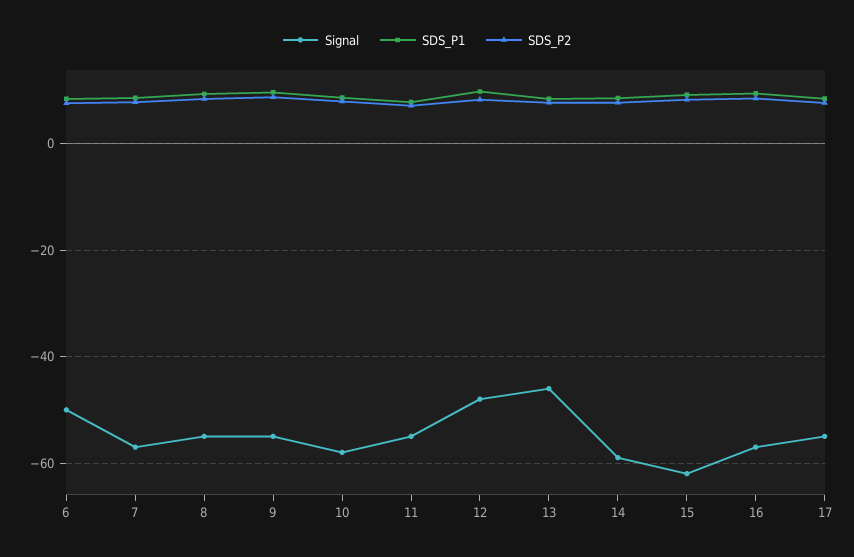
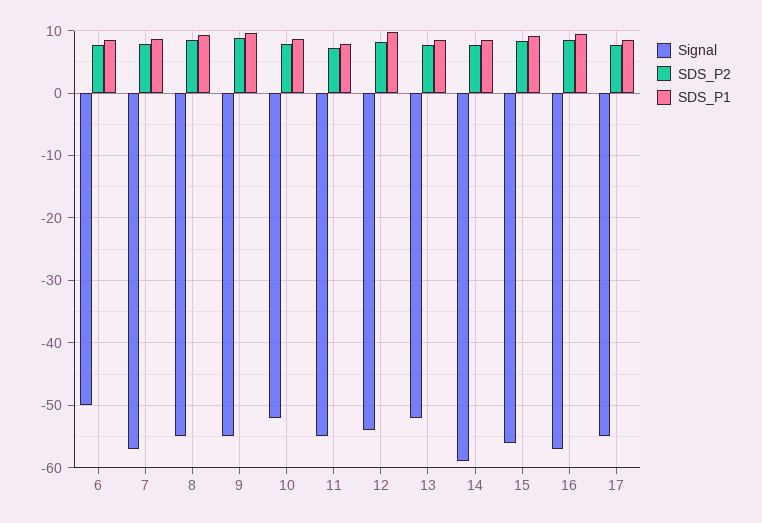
  {
    "Signal": {
      "6": -50,
      "7": -57,
      "8": -55,
      "9": -55,
-     "10": -58,
+     "10": -52,
      "11": -55,
-     "12": -48,
+     "12": -54,
-     "13": -46,
+     "13": -52,
      "14": -59,
-     "15": -62,
+     "15": -56,
      "16": -57,
      "17": -55
    },
    "SDS_P1": {
      "6": 8,
      "7": 9,
      "8": 9,
      "9": 10,
      "10": 9,
      "11": 8,
      "12": 10,
      "13": 8,
      "14": 9,
      "15": 9,
      "16": 9,
      "17": 8
    },
    "SDS_P2": {
      "6": 8,
      "7": 8,
      "8": 8,
      "9": 9,
      "10": 8,
      "11": 7,
      "12": 8,
      "13": 8,
      "14": 8,
      "15": 8,
      "16": 9,
      "17": 8
    }
  }

